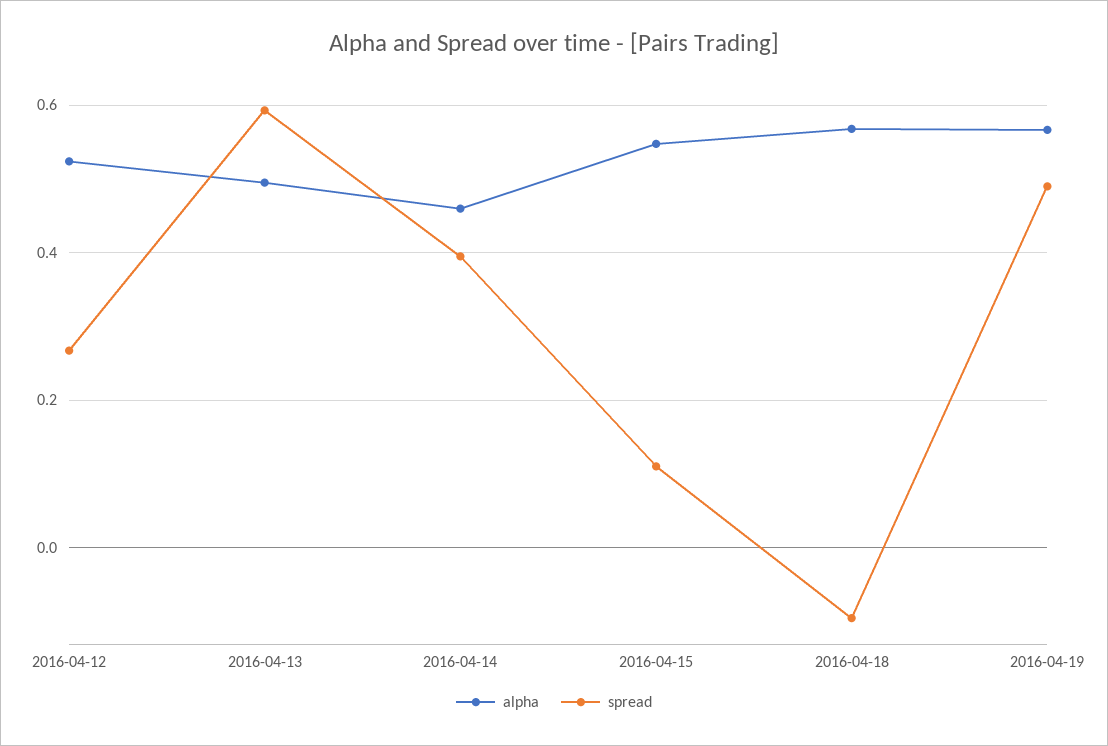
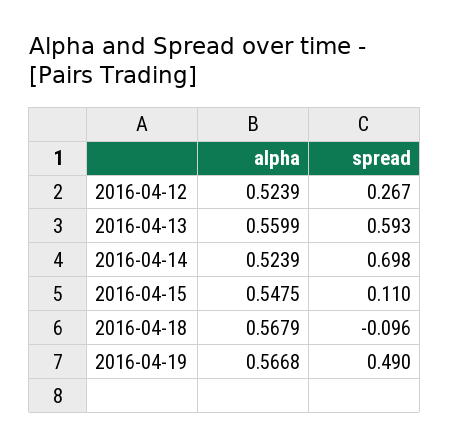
  {
    "alpha": {
      "2016-04-12": 0.5239,
-     "2016-04-13": 0.5,
+     "2016-04-13": 0.5599,
-     "2016-04-14": 0.46,
+     "2016-04-14": 0.5239,
      "2016-04-15": 0.5475,
      "2016-04-18": 0.5679,
      "2016-04-19": 0.5668
    },
    "spread": {
      "2016-04-12": 0.267,
      "2016-04-13": 0.593,
-     "2016-04-14": 0.4,
+     "2016-04-14": 0.698,
      "2016-04-15": 0.11,
      "2016-04-18": -0.096,
      "2016-04-19": 0.49
    }
  }

